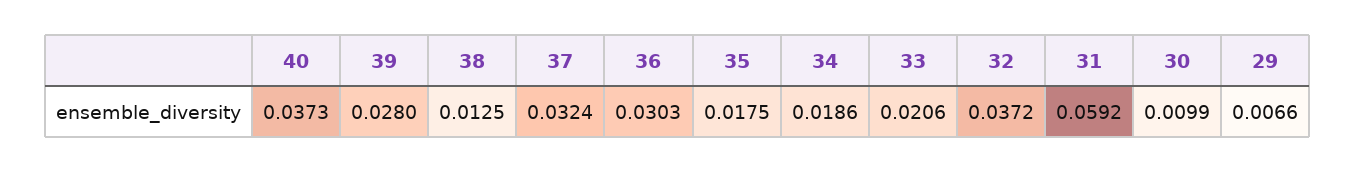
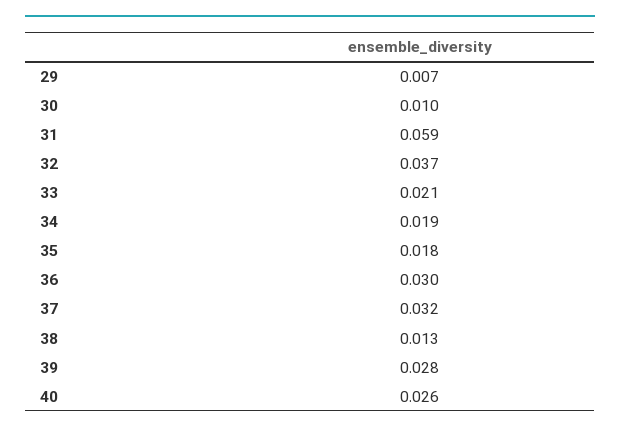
  {
-   "40": 0.0373,
+   "40": 0.026,
    "39": 0.028,
    "38": 0.0125,
    "37": 0.0324,
    "36": 0.0303,
    "35": 0.0175,
    "34": 0.0186,
    "33": 0.0206,
    "32": 0.0372,
    "31": 0.0592,
    "30": 0.0099,
    "29": 0.0066
  }

